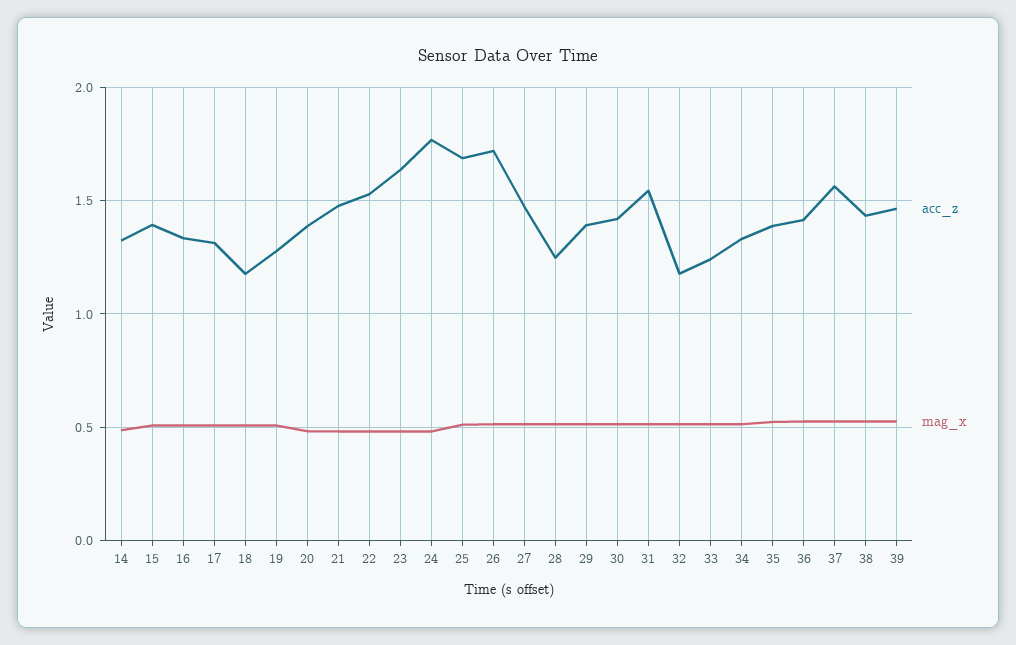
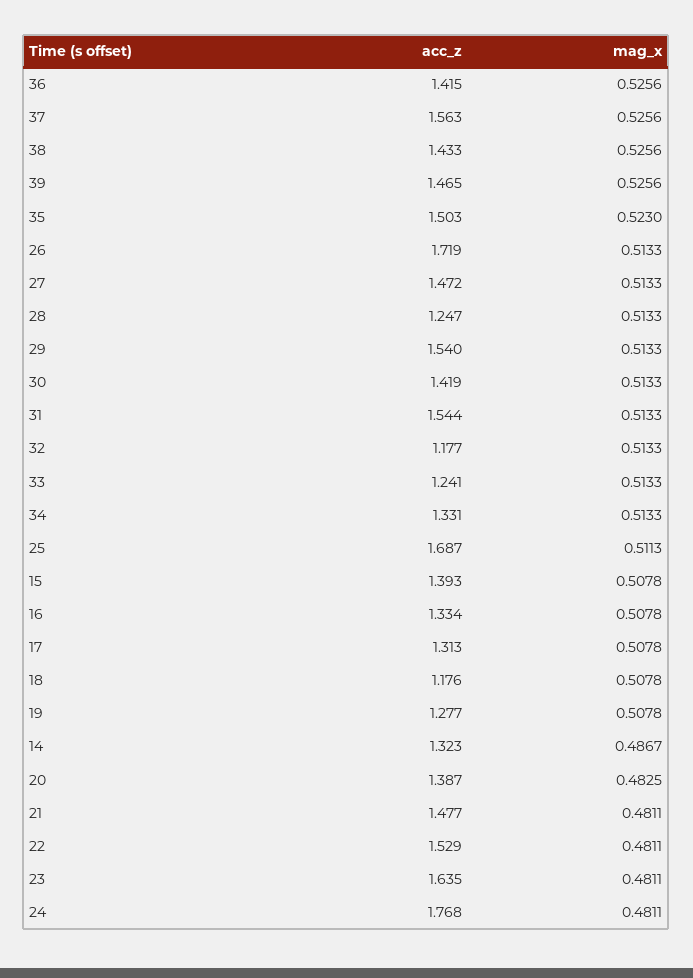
  {
    "acc_z": {
      "14": 1.323,
      "15": 1.393,
      "16": 1.334,
      "17": 1.313,
      "18": 1.176,
      "19": 1.277,
      "20": 1.387,
      "21": 1.477,
      "22": 1.529,
      "23": 1.635,
      "24": 1.768,
      "25": 1.687,
      "26": 1.719,
      "27": 1.472,
      "28": 1.247,
-     "29": 1.4,
+     "29": 1.54,
      "30": 1.419,
      "31": 1.544,
      "32": 1.177,
      "33": 1.241,
      "34": 1.331,
-     "35": 1.4,
+     "35": 1.503,
      "36": 1.415,
      "37": 1.563,
      "38": 1.433,
      "39": 1.465
    },
    "mag_x": {
      "14": 0.4867,
      "15": 0.5078,
      "16": 0.5078,
      "17": 0.5078,
      "18": 0.5078,
      "19": 0.5078,
      "20": 0.4825,
      "21": 0.4811,
      "22": 0.4811,
      "23": 0.4811,
      "24": 0.4811,
      "25": 0.5113,
      "26": 0.5133,
      "27": 0.5133,
      "28": 0.5133,
      "29": 0.5133,
      "30": 0.5133,
      "31": 0.5133,
      "32": 0.5133,
      "33": 0.5133,
      "34": 0.5133,
      "35": 0.523,
      "36": 0.5256,
      "37": 0.5256,
      "38": 0.5256,
      "39": 0.5256
    }
  }

